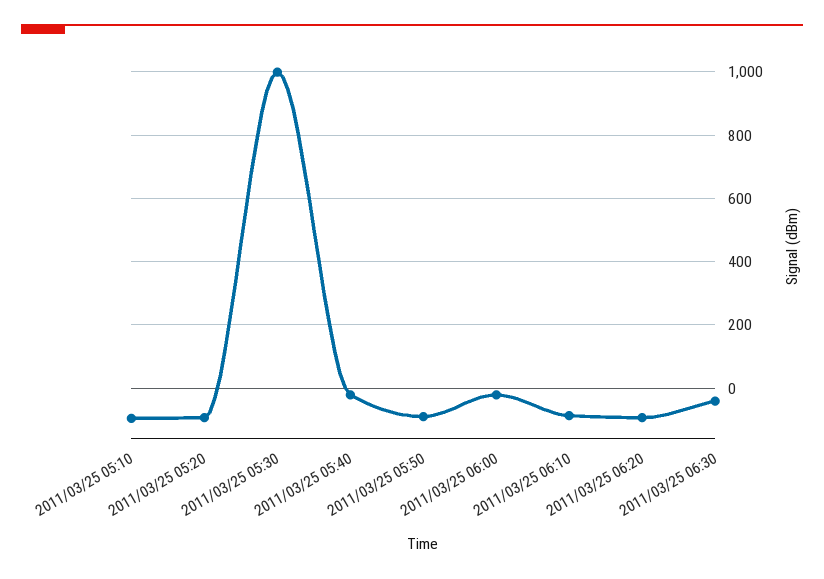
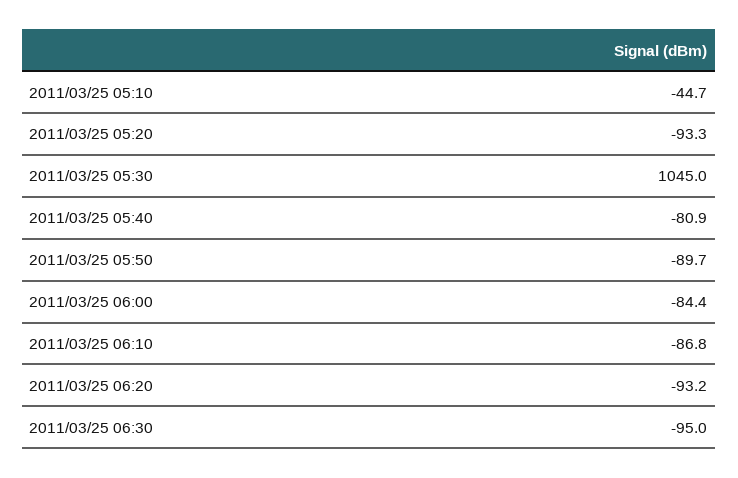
  {
-   "2011/03/25 05:10": -100,
+   "2011/03/25 05:10": -44.7,
    "2011/03/25 05:20": -93.3,
-   "2011/03/25 05:30": 1000,
+   "2011/03/25 05:30": 1045,
-   "2011/03/25 05:40": -20,
+   "2011/03/25 05:40": -80.9,
    "2011/03/25 05:50": -89.7,
-   "2011/03/25 06:00": -20,
+   "2011/03/25 06:00": -84.4,
    "2011/03/25 06:10": -86.8,
    "2011/03/25 06:20": -93.2,
-   "2011/03/25 06:30": -40
+   "2011/03/25 06:30": -95
  }

